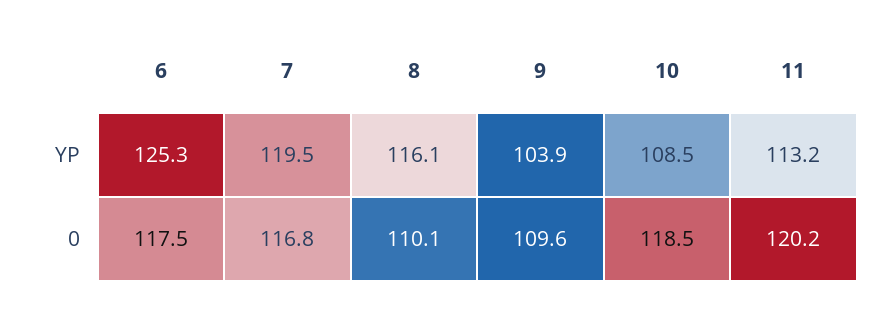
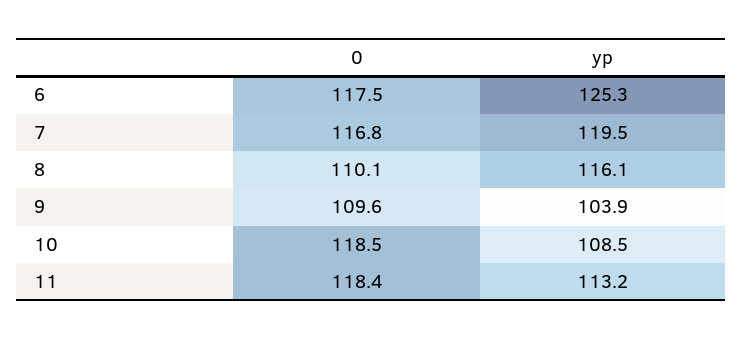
  {
    "6": {
      "YP": 125.3,
      "0": 117.5
    },
    "7": {
      "YP": 119.5,
      "0": 116.8
    },
    "8": {
      "YP": 116.1,
      "0": 110.1
    },
    "9": {
      "YP": 103.9,
      "0": 109.6
    },
    "10": {
      "YP": 108.5,
      "0": 118.5
    },
    "11": {
      "YP": 113.2,
-     "0": 120.2
+     "0": 118.4
    }
  }

